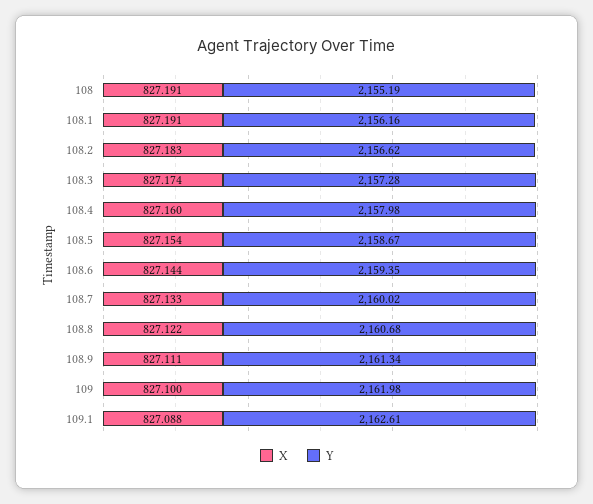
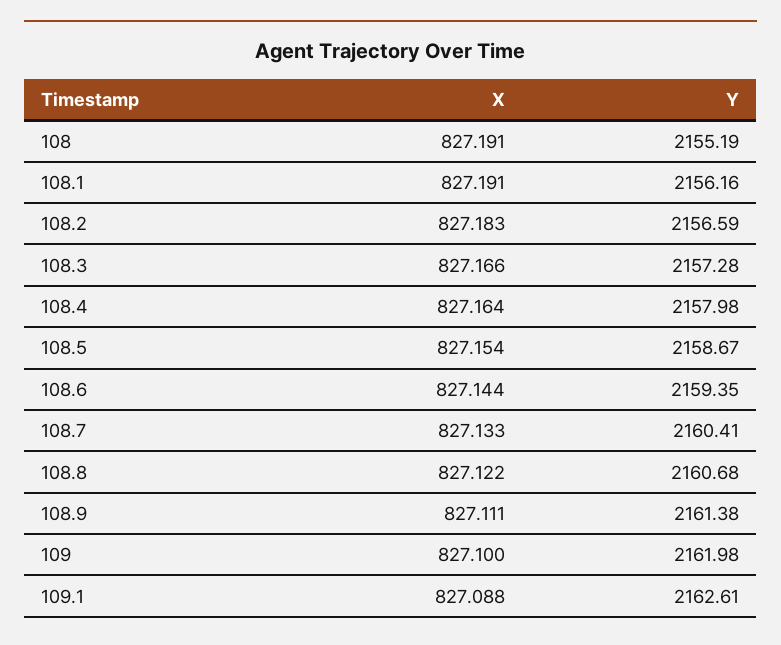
  {
    "X": {
      "108": 827.191,
      "108.1": 827.191,
      "108.2": 827.183,
-     "108.3": 827.174,
+     "108.3": 827.166,
-     "108.4": 827.16,
+     "108.4": 827.164,
      "108.5": 827.154,
      "108.6": 827.144,
      "108.7": 827.133,
      "108.8": 827.122,
      "108.9": 827.111,
      "109": 827.1,
      "109.1": 827.088
    },
    "Y": {
      "108": 2155.19,
      "108.1": 2156.16,
-     "108.2": 2156.62,
+     "108.2": 2156.59,
      "108.3": 2157.28,
      "108.4": 2157.98,
      "108.5": 2158.67,
      "108.6": 2159.35,
-     "108.7": 2160.02,
+     "108.7": 2160.41,
      "108.8": 2160.68,
-     "108.9": 2161.34,
+     "108.9": 2161.38,
      "109": 2161.98,
      "109.1": 2162.61
    }
  }

